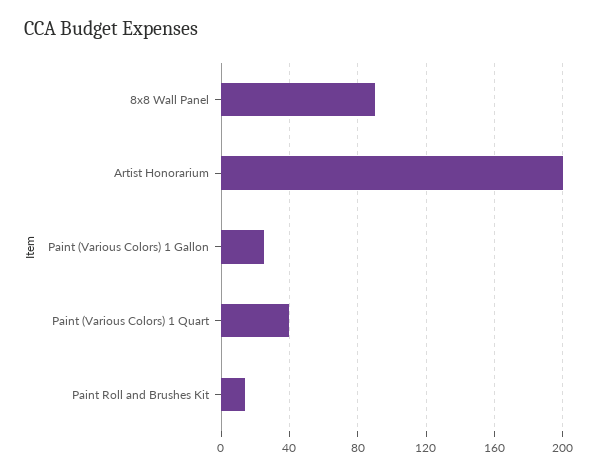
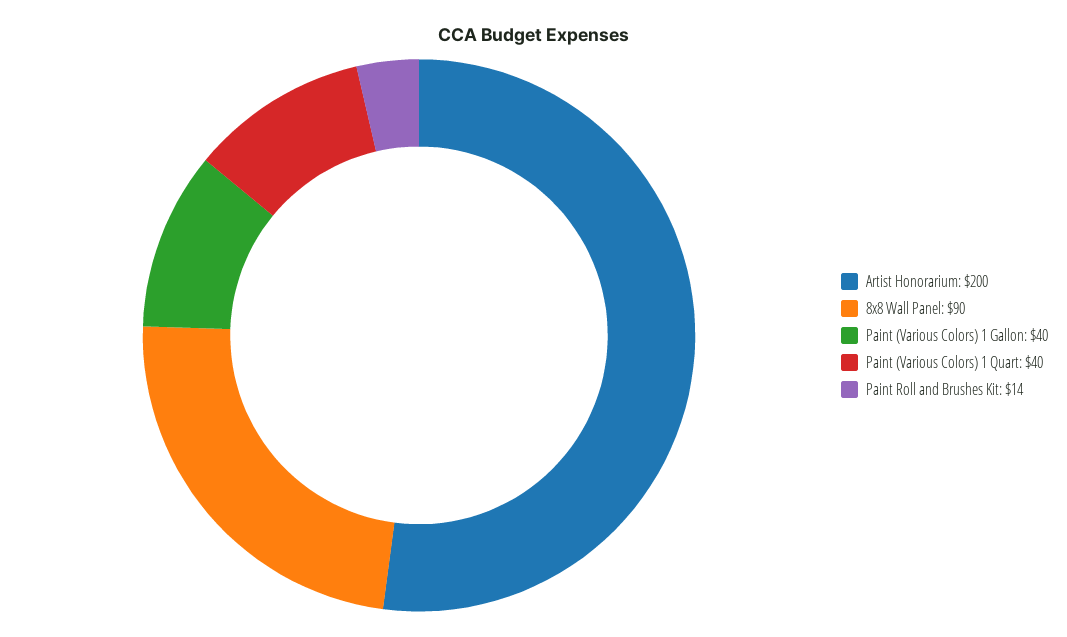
  {
    "8x8 Wall Panel": 90,
    "Artist Honorarium": 200,
-   "Paint (Various Colors) 1 Gallon": 25,
+   "Paint (Various Colors) 1 Gallon": 40,
    "Paint (Various Colors) 1 Quart": 40,
    "Paint Roll and Brushes Kit": 14
  }

